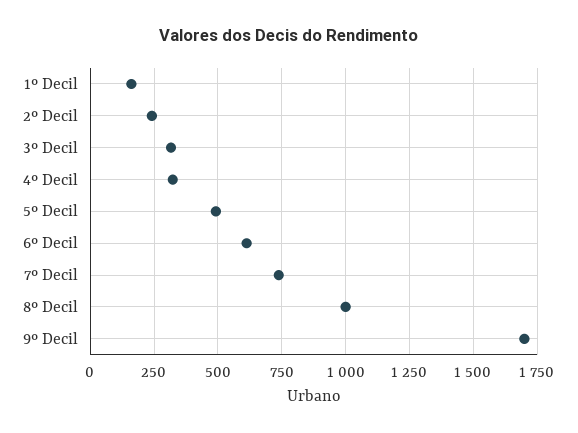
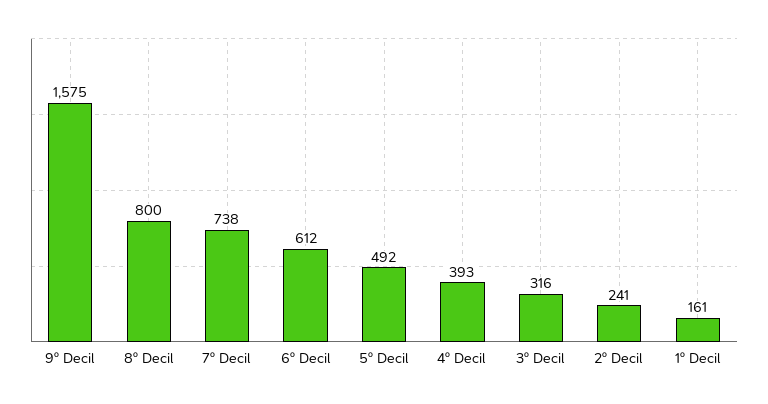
  {
    "1º Decil": 161,
    "2º Decil": 241,
    "3º Decil": 316,
-   "4º Decil": 325,
+   "4º Decil": 393,
    "5º Decil": 492,
    "6º Decil": 612,
    "7º Decil": 738,
-   "8º Decil": 1000,
+   "8º Decil": 800,
-   "9º Decil": 1700
+   "9º Decil": 1575
  }

